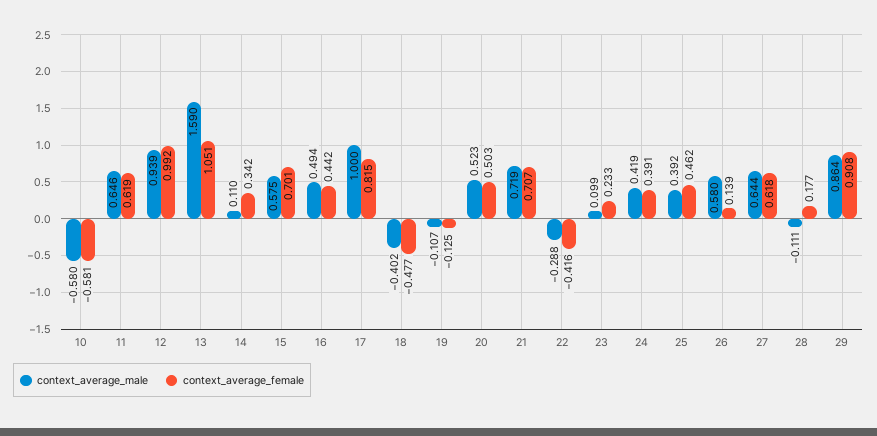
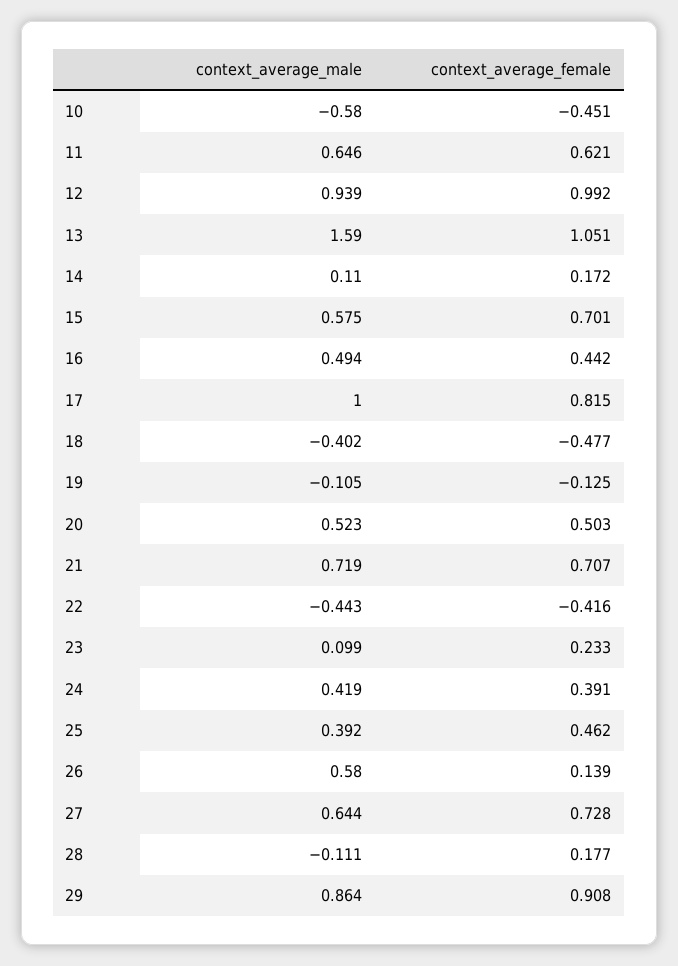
  {
    "context_average_male": {
      "10": -0.58,
      "11": 0.646,
      "12": 0.939,
      "13": 1.59,
      "14": 0.11,
      "15": 0.575,
      "16": 0.494,
      "17": 1,
      "18": -0.402,
-     "19": -0.107,
+     "19": -0.105,
      "20": 0.523,
      "21": 0.719,
-     "22": -0.288,
+     "22": -0.443,
      "23": 0.099,
      "24": 0.419,
      "25": 0.392,
      "26": 0.58,
      "27": 0.644,
      "28": -0.111,
      "29": 0.864
    },
    "context_average_female": {
-     "10": -0.581,
+     "10": -0.451,
-     "11": 0.619,
+     "11": 0.621,
      "12": 0.992,
      "13": 1.051,
-     "14": 0.342,
+     "14": 0.172,
      "15": 0.701,
      "16": 0.442,
      "17": 0.815,
      "18": -0.477,
      "19": -0.125,
      "20": 0.503,
      "21": 0.707,
      "22": -0.416,
      "23": 0.233,
      "24": 0.391,
      "25": 0.462,
      "26": 0.139,
-     "27": 0.618,
+     "27": 0.728,
      "28": 0.177,
      "29": 0.908
    }
  }

